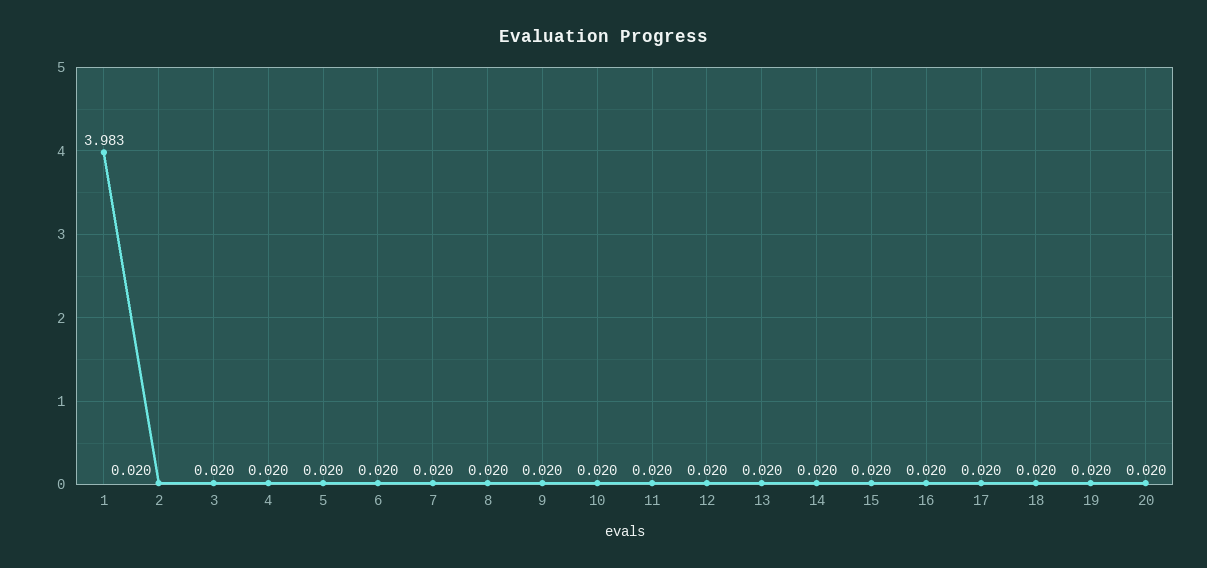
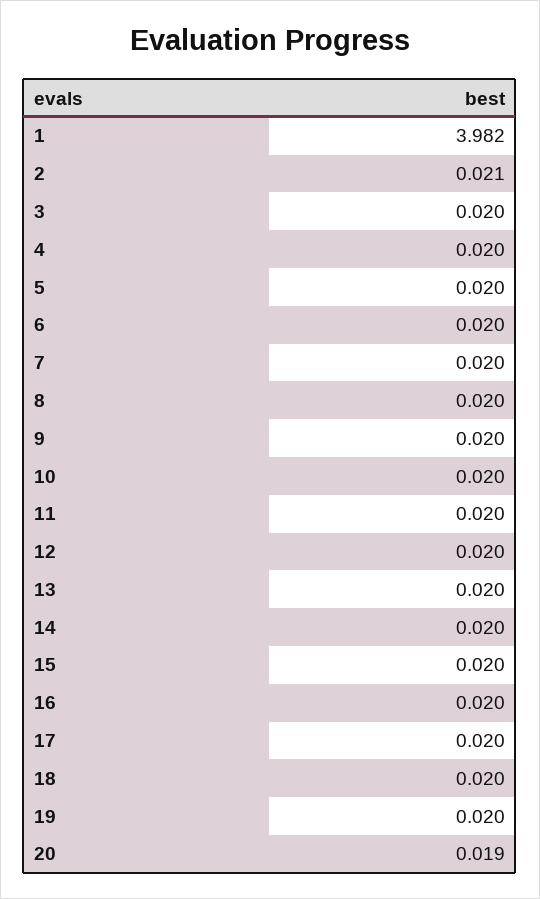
  {
-   "1": 3.983,
+   "1": 3.982,
-   "2": 0.02,
+   "2": 0.021,
    "3": 0.02,
    "4": 0.02,
    "5": 0.02,
    "6": 0.02,
    "7": 0.02,
    "8": 0.02,
    "9": 0.02,
    "10": 0.02,
    "11": 0.02,
    "12": 0.02,
    "13": 0.02,
    "14": 0.02,
    "15": 0.02,
    "16": 0.02,
    "17": 0.02,
    "18": 0.02,
    "19": 0.02,
-   "20": 0.02
+   "20": 0.019
  }

